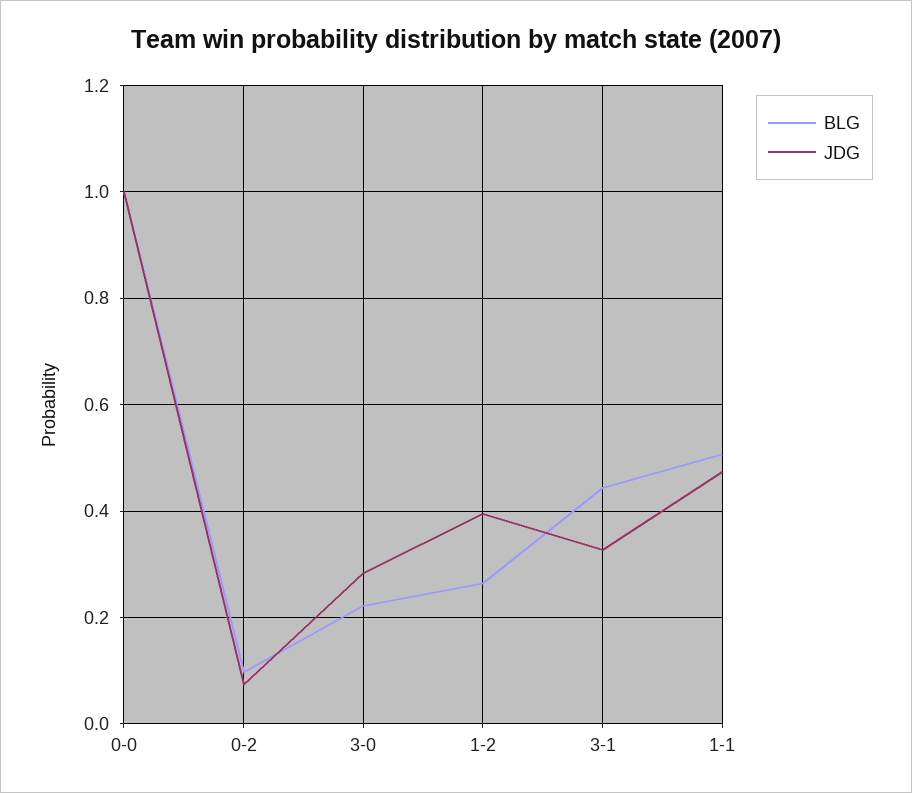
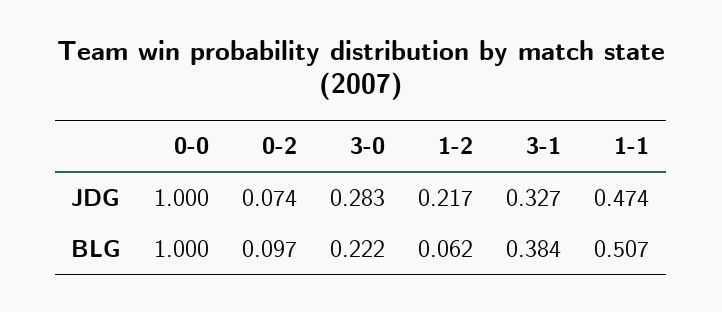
  {
    "BLG": {
      "0-0": 1,
      "0-2": 0.097,
      "3-0": 0.222,
-     "1-2": 0.26,
+     "1-2": 0.062,
-     "3-1": 0.44,
+     "3-1": 0.384,
      "1-1": 0.507
    },
    "JDG": {
      "0-0": 1,
      "0-2": 0.074,
      "3-0": 0.283,
-     "1-2": 0.4,
+     "1-2": 0.217,
      "3-1": 0.327,
      "1-1": 0.474
    }
  }

